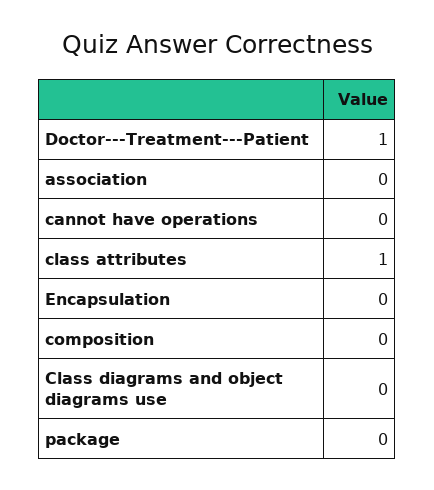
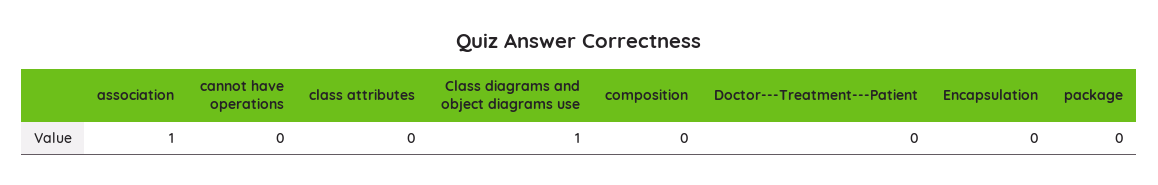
  {
-   "Doctor---Treatment---Patient": 1,
+   "Doctor---Treatment---Patient": 0,
-   "association": 0,
+   "association": 1,
    "cannot have operations": 0,
-   "class attributes": 1,
+   "class attributes": 0,
    "Encapsulation": 0,
    "composition": 0,
-   "Class diagrams and object diagrams use": 0,
+   "Class diagrams and object diagrams use": 1,
    "package": 0
  }

